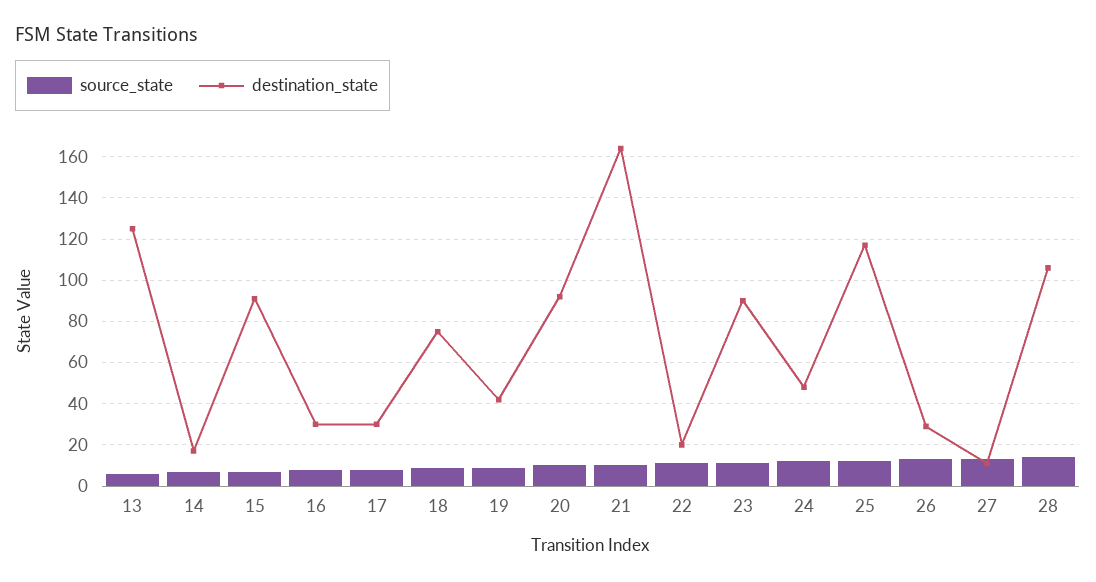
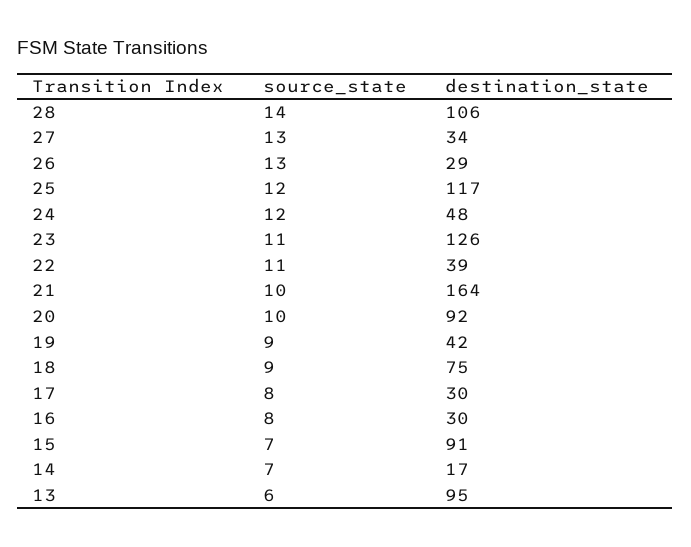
  {
    "source_state": {
      "13": 6,
      "14": 7,
      "15": 7,
      "16": 8,
      "17": 8,
      "18": 9,
      "19": 9,
      "20": 10,
      "21": 10,
      "22": 11,
      "23": 11,
      "24": 12,
      "25": 12,
      "26": 13,
      "27": 13,
      "28": 14
    },
    "destination_state": {
-     "13": 125,
+     "13": 95,
      "14": 17,
      "15": 91,
      "16": 30,
      "17": 30,
      "18": 75,
      "19": 42,
      "20": 92,
      "21": 164,
-     "22": 20,
+     "22": 39,
-     "23": 90,
+     "23": 126,
      "24": 48,
      "25": 117,
      "26": 29,
-     "27": 10,
+     "27": 34,
      "28": 106
    }
  }

